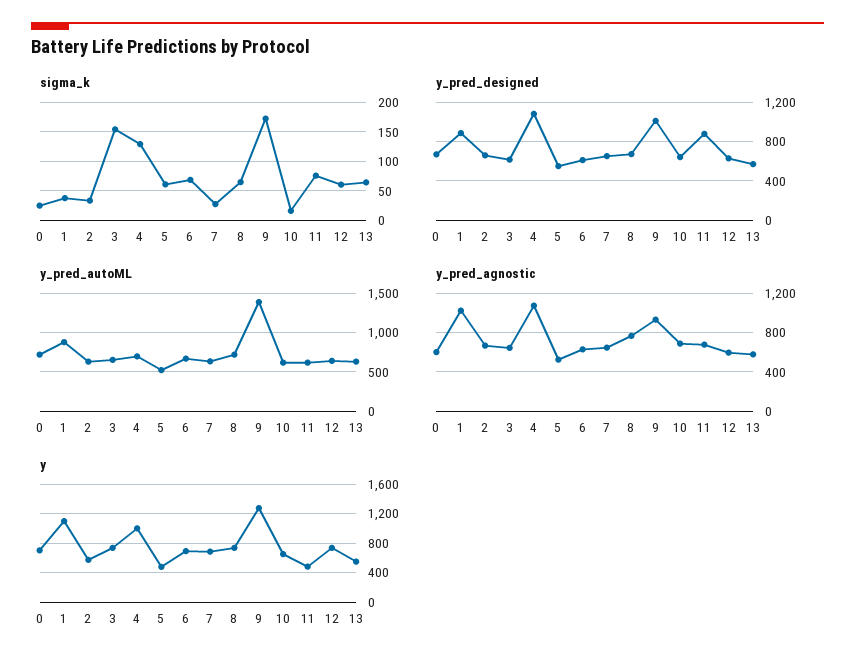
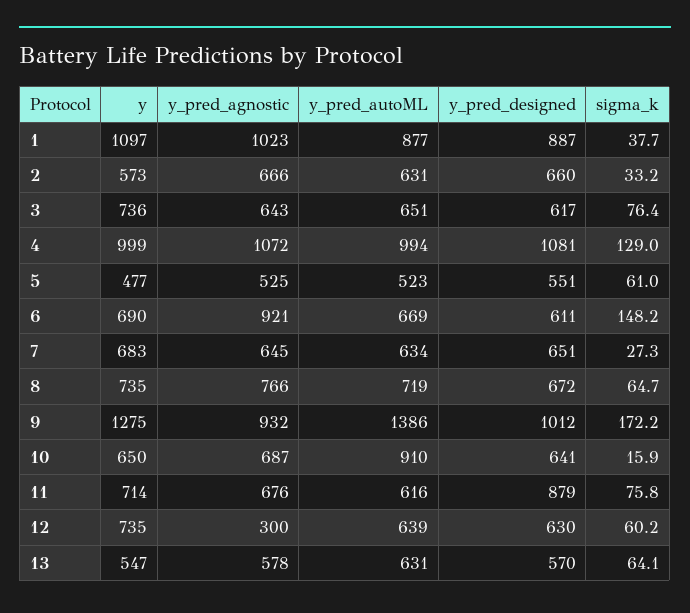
  {
    "sigma_k": {
-     "0": 25,
      "1": 37.7,
      "2": 33.2,
-     "3": 150,
+     "3": 76.4,
      "4": 129,
      "5": 61,
-     "6": 75,
+     "6": 148.2,
      "7": 27.3,
      "8": 64.7,
      "9": 172.2,
      "10": 15.9,
      "11": 75.8,
      "12": 60.2,
      "13": 64.1
    },
    "y_pred_designed": {
-     "0": 700,
      "1": 887,
      "2": 660,
      "3": 617,
      "4": 1081,
      "5": 551,
      "6": 611,
      "7": 651,
      "8": 672,
      "9": 1012,
      "10": 641,
      "11": 879,
      "12": 630,
      "13": 570
    },
    "y_pred_autoML": {
-     "0": 700,
      "1": 877,
      "2": 631,
      "3": 651,
-     "4": 700,
+     "4": 994,
      "5": 523,
      "6": 669,
      "7": 634,
      "8": 719,
      "9": 1386,
-     "10": 600,
+     "10": 910,
      "11": 616,
      "12": 639,
      "13": 631
    },
    "y_pred_agnostic": {
-     "0": 600,
      "1": 1023,
      "2": 666,
      "3": 643,
      "4": 1072,
      "5": 525,
-     "6": 600,
+     "6": 921,
      "7": 645,
      "8": 766,
      "9": 932,
      "10": 687,
      "11": 676,
-     "12": 600,
+     "12": 300,
      "13": 578
    },
    "y": {
-     "0": 700,
      "1": 1097,
      "2": 573,
      "3": 736,
      "4": 999,
      "5": 477,
      "6": 690,
      "7": 683,
      "8": 735,
      "9": 1275,
      "10": 650,
-     "11": 500,
+     "11": 714,
      "12": 735,
      "13": 547
    }
  }

